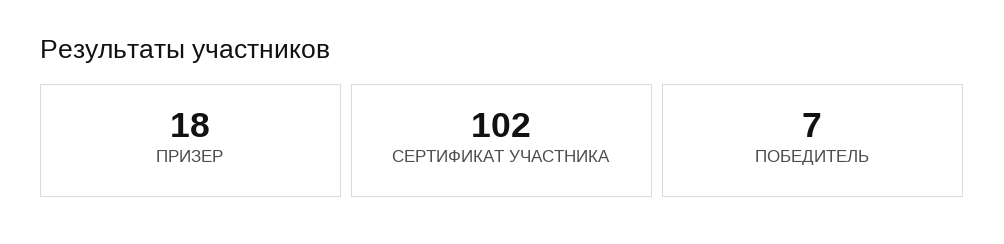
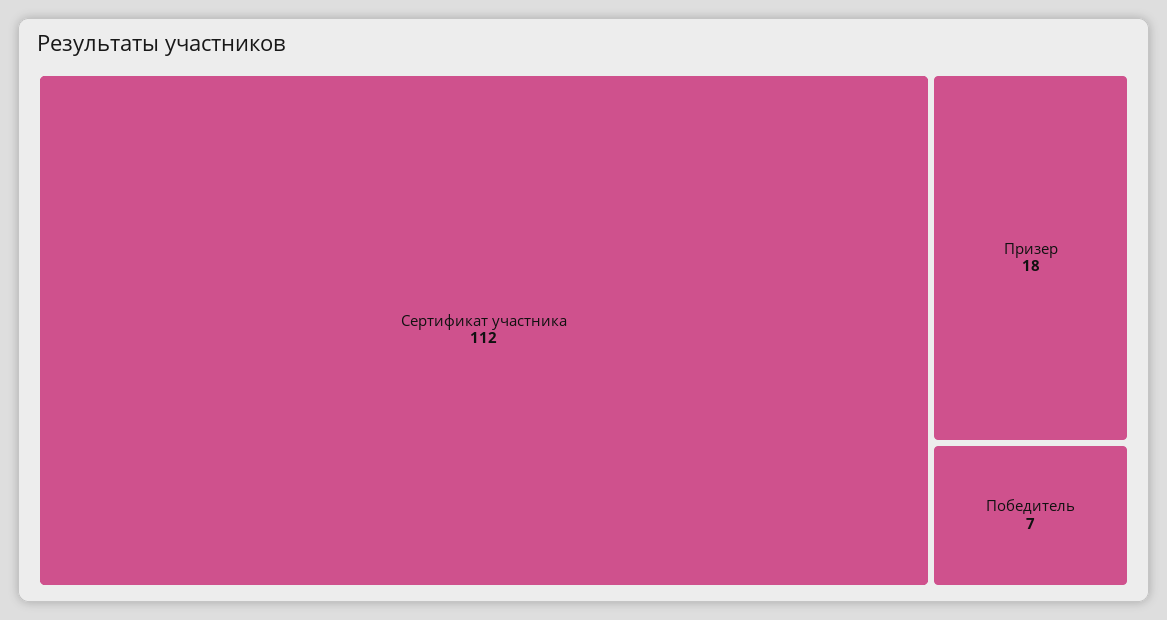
  {
    "ПРИЗЕР": 18,
-   "СЕРТИФИКАТ УЧАСТНИКА": 102,
+   "СЕРТИФИКАТ УЧАСТНИКА": 112,
    "ПОБЕДИТЕЛЬ": 7
  }

